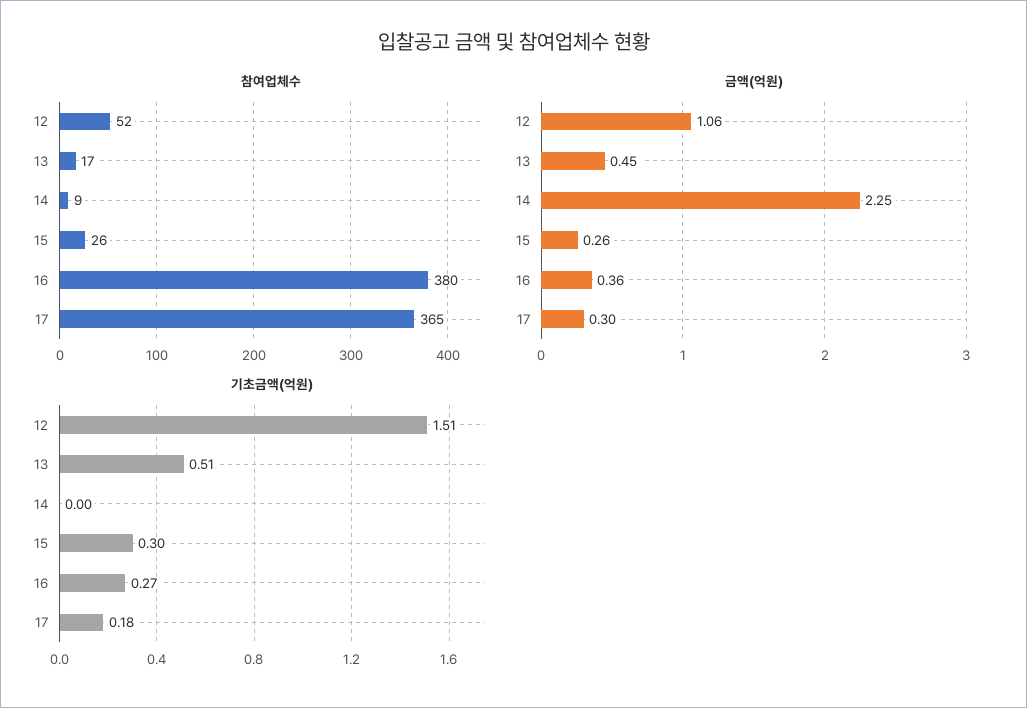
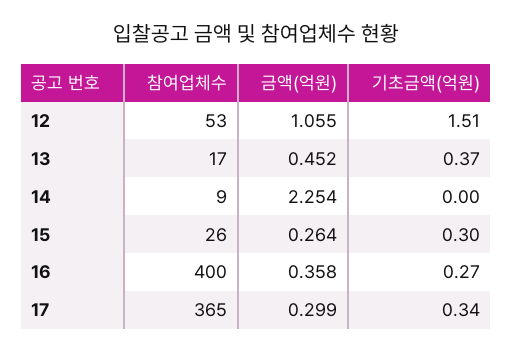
  {
    "참여업체수": {
-     "12": 52,
+     "12": 53,
      "13": 17,
      "14": 9,
      "15": 26,
-     "16": 380,
+     "16": 400,
      "17": 365
    },
    "금액(억원)": {
      "12": 1.055,
      "13": 0.452,
      "14": 2.254,
      "15": 0.264,
      "16": 0.358,
      "17": 0.299
    },
    "기초금액(억원)": {
      "12": 1.51,
-     "13": 0.51,
+     "13": 0.37,
      "14": 0,
      "15": 0.3,
      "16": 0.27,
-     "17": 0.18
+     "17": 0.34
    }
  }

